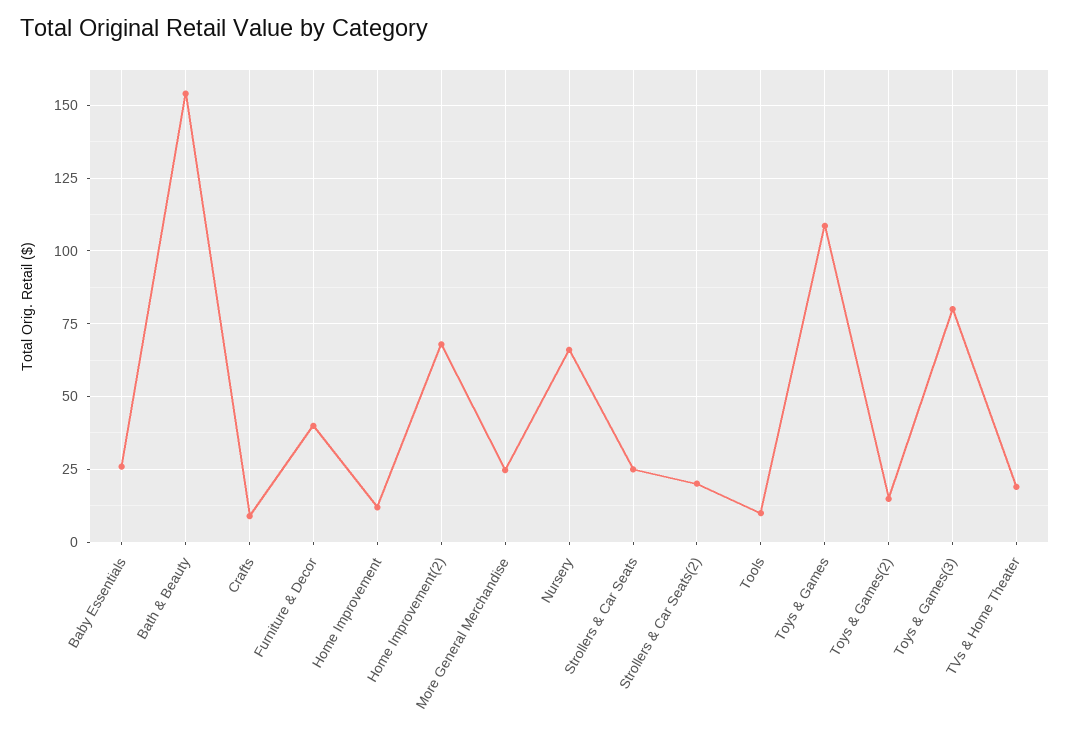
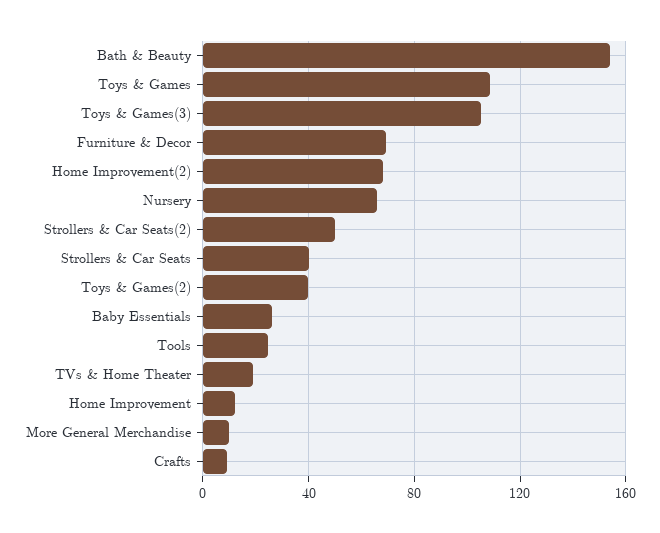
  {
    "Baby Essentials": 25,
    "Bath & Beauty": 155,
    "Crafts": 10,
-   "Furniture & Decor": 40,
+   "Furniture & Decor": 70,
    "Home Improvement": 12.5,
    "Home Improvement(2)": 67.5,
-   "More General Merchandise": 25,
+   "More General Merchandise": 10,
    "Nursery": 65,
-   "Strollers & Car Seats": 25,
+   "Strollers & Car Seats": 40,
-   "Strollers & Car Seats(2)": 20,
+   "Strollers & Car Seats(2)": 50,
-   "Tools": 10,
+   "Tools": 25,
    "Toys & Games": 107.5,
-   "Toys & Games(2)": 15,
+   "Toys & Games(2)": 40,
-   "Toys & Games(3)": 80,
+   "Toys & Games(3)": 105,
    "TVs & Home Theater": 20
  }

